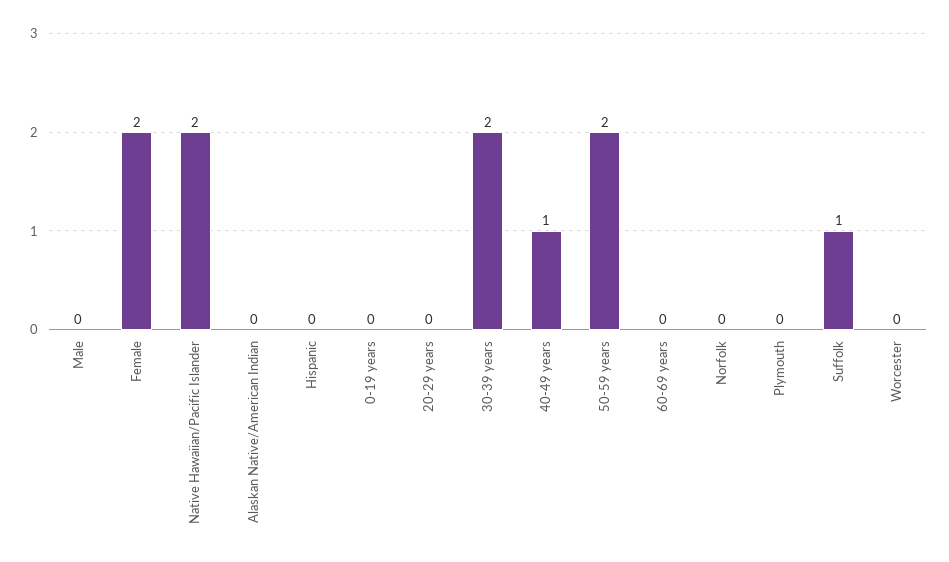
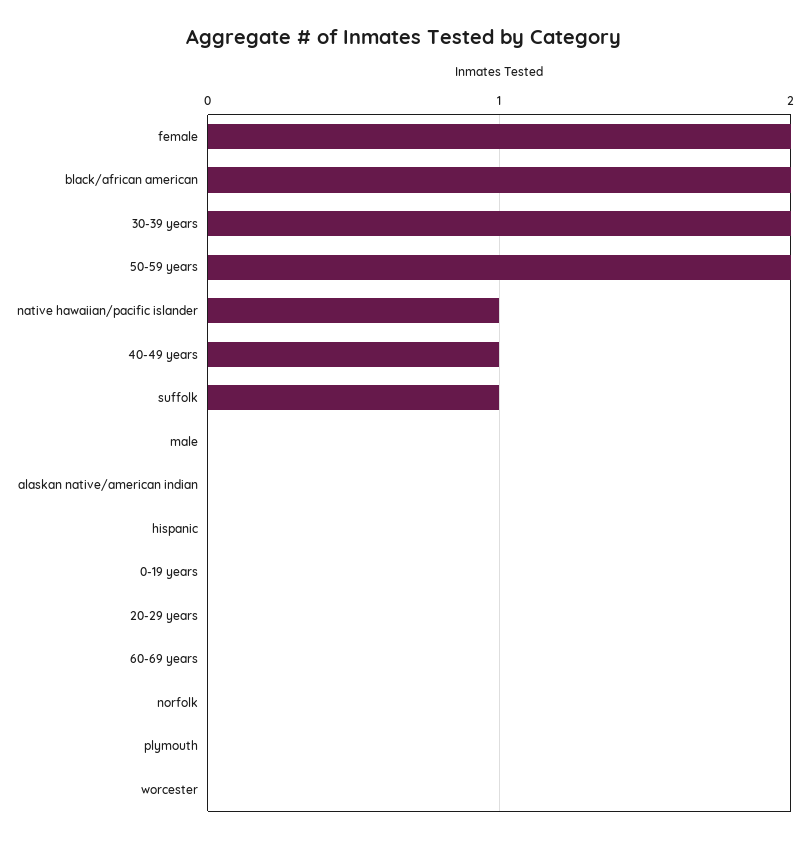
  {
    "Male": 0,
    "Female": 2,
-   "Native Hawaiian/Pacific Islander": 2,
+   "Native Hawaiian/Pacific Islander": 1,
    "Alaskan Native/American Indian": 0,
    "Hispanic": 0,
    "0-19 years": 0,
    "20-29 years": 0,
    "30-39 years": 2,
    "40-49 years": 1,
    "50-59 years": 2,
    "60-69 years": 0,
    "Norfolk": 0,
    "Plymouth": 0,
    "Suffolk": 1,
-   "Worcester": 0
+   "Worcester": 0,
+   "black/african american": 2
  }

